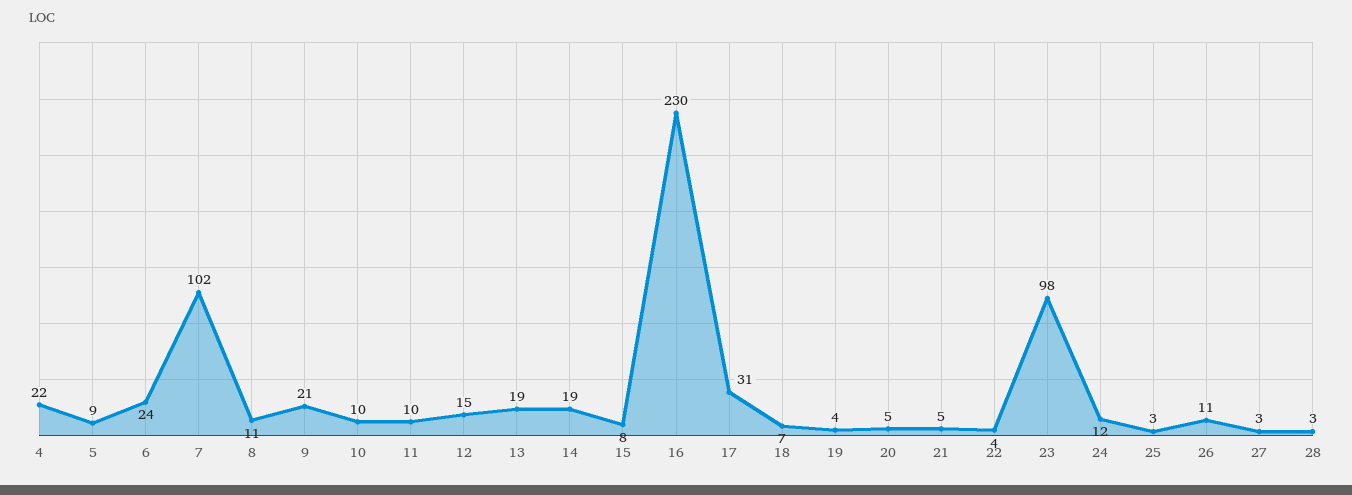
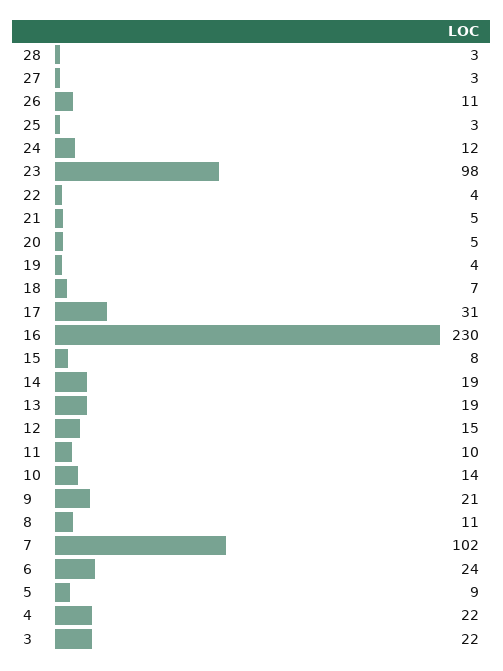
  {
    "4": 22,
    "5": 9,
    "6": 24,
    "7": 102,
    "8": 11,
    "9": 21,
-   "10": 10,
+   "10": 14,
    "11": 10,
    "12": 15,
    "13": 19,
    "14": 19,
    "15": 8,
    "16": 230,
    "17": 31,
    "18": 7,
    "19": 4,
    "20": 5,
    "21": 5,
    "22": 4,
    "23": 98,
    "24": 12,
    "25": 3,
    "26": 11,
    "27": 3,
-   "28": 3
+   "28": 3,
+   "3": 22
  }

